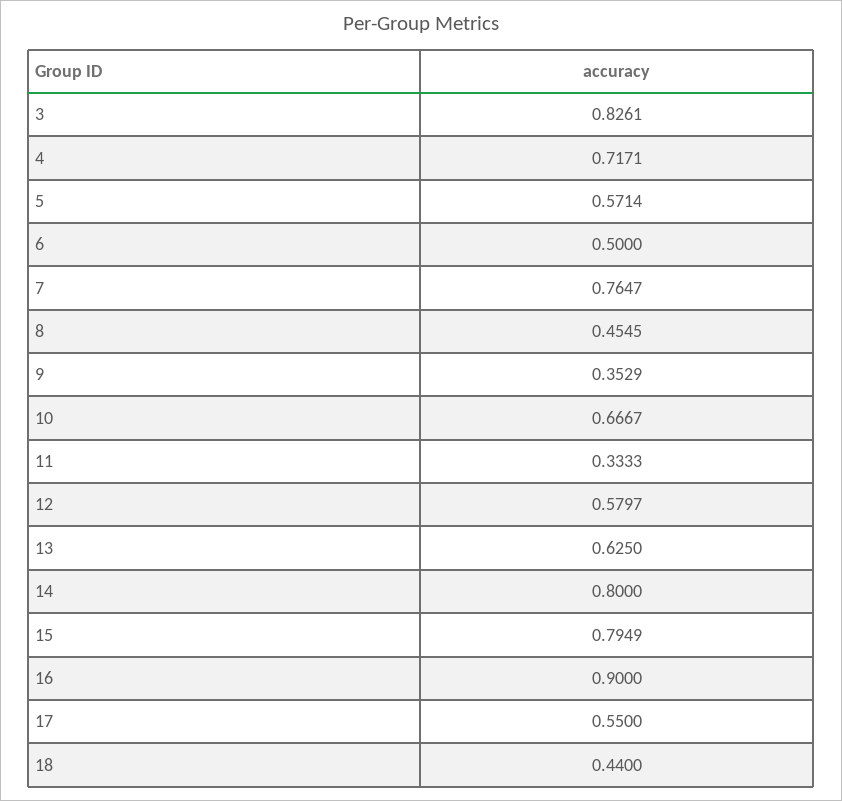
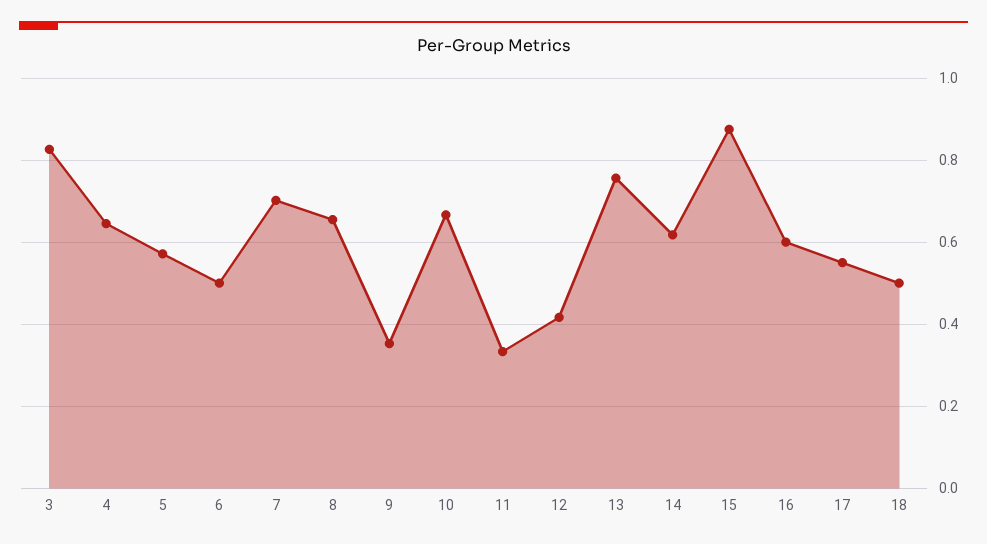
  {
    "3": 0.8261,
-   "4": 0.7171,
+   "4": 0.64,
    "5": 0.5714,
    "6": 0.5,
-   "7": 0.7647,
+   "7": 0.7,
-   "8": 0.4545,
+   "8": 0.66,
    "9": 0.3529,
    "10": 0.6667,
    "11": 0.3333,
-   "12": 0.5797,
+   "12": 0.42,
-   "13": 0.625,
+   "13": 0.76,
-   "14": 0.8,
+   "14": 0.62,
-   "15": 0.7949,
+   "15": 0.88,
-   "16": 0.9,
+   "16": 0.6,
    "17": 0.55,
-   "18": 0.44
+   "18": 0.5
  }

